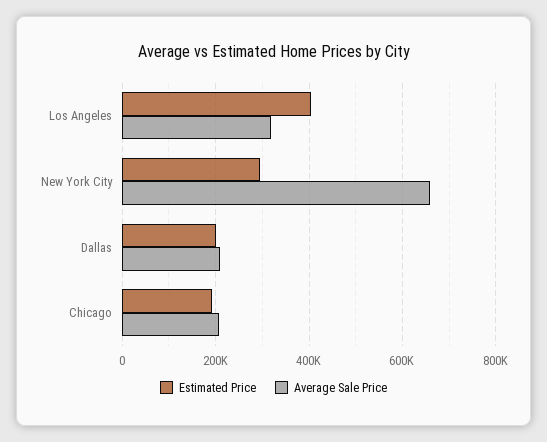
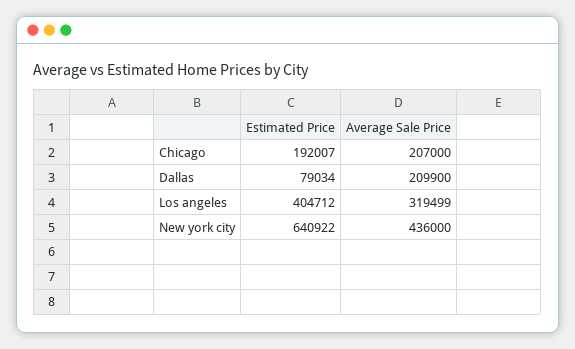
  {
    "Estimated Price": {
      "Los Angeles": 404712,
-     "New York City": 300000,
+     "New York City": 640922,
-     "Dallas": 200000,
+     "Dallas": 79034,
      "Chicago": 192007
    },
    "Average Sale Price": {
      "Los Angeles": 319499,
-     "New York City": 660000,
+     "New York City": 436000,
      "Dallas": 209900,
      "Chicago": 207000
    }
  }

